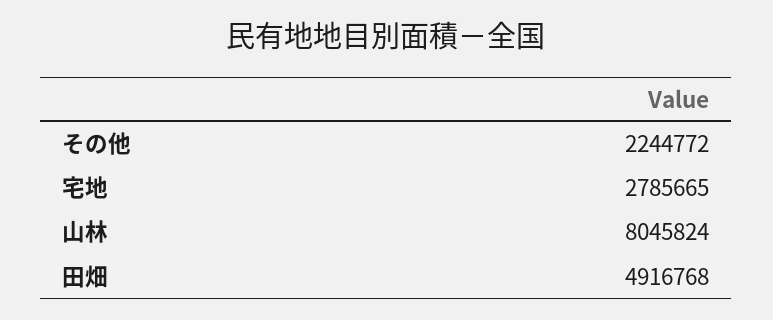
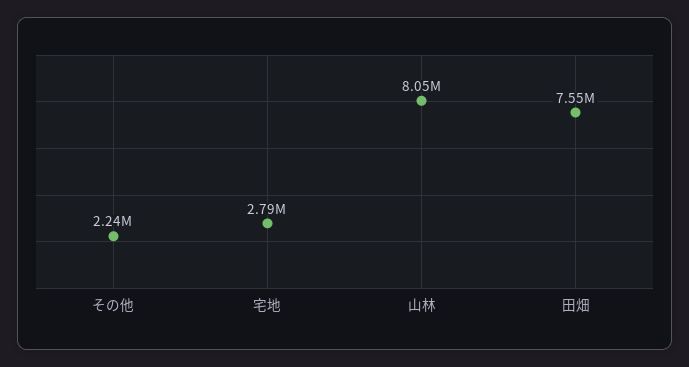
  {
    "その他": 2244772,
    "宅地": 2785665,
    "山林": 8045824,
-   "田畑": 4916768
+   "田畑": 7550000
  }

